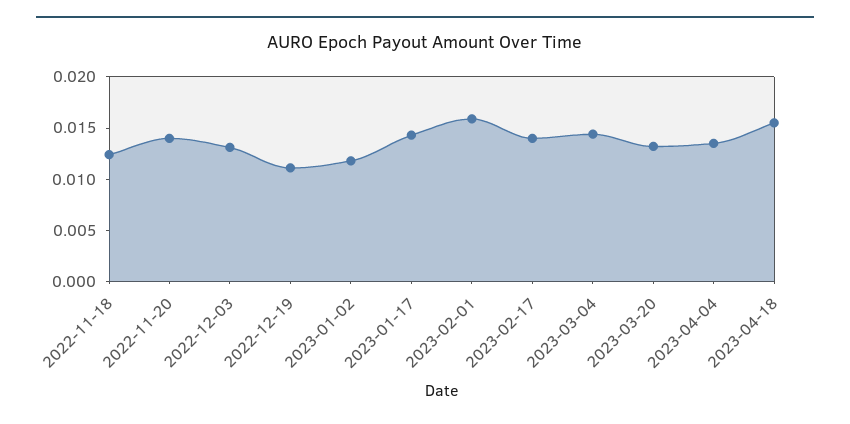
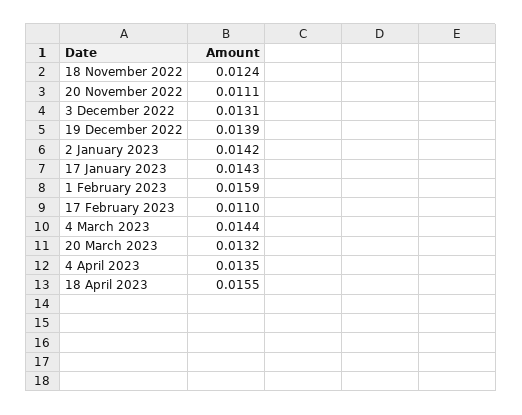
  {
    "2022-11-18": 0.0124,
-   "2022-11-20": 0.014,
+   "2022-11-20": 0.0111,
    "2022-12-03": 0.0131,
-   "2022-12-19": 0.011,
+   "2022-12-19": 0.0139,
-   "2023-01-02": 0.012,
+   "2023-01-02": 0.0142,
    "2023-01-17": 0.0143,
    "2023-02-01": 0.0159,
-   "2023-02-17": 0.014,
+   "2023-02-17": 0.011,
    "2023-03-04": 0.0144,
    "2023-03-20": 0.0132,
    "2023-04-04": 0.0135,
    "2023-04-18": 0.0155
  }

